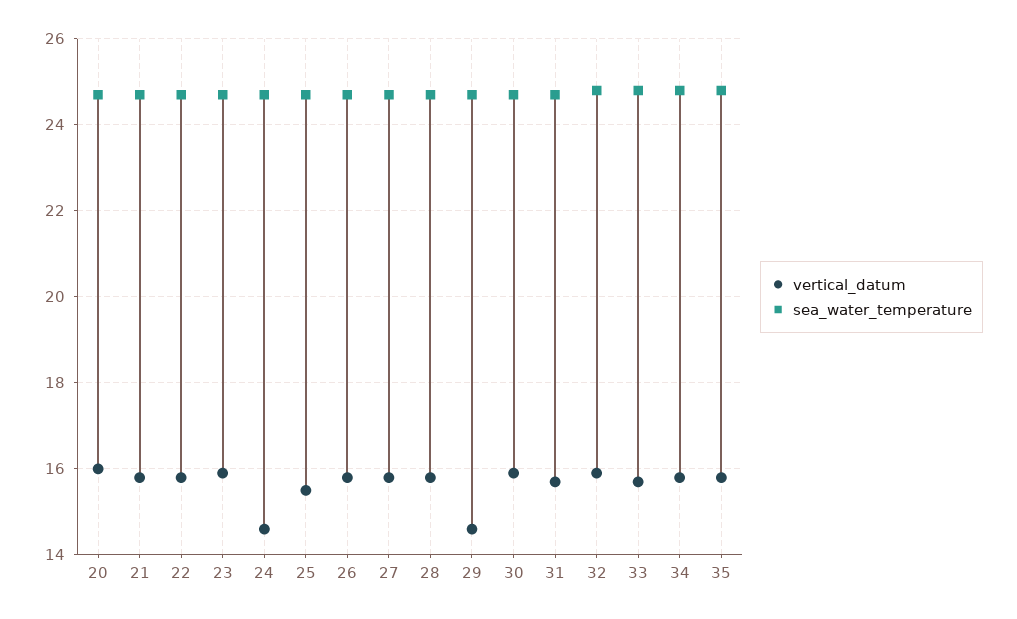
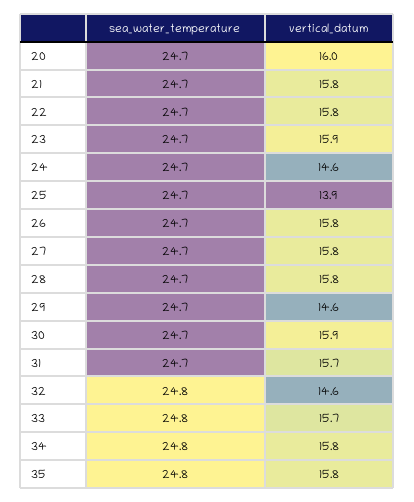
  {
    "vertical_datum": {
      "20": 16,
      "21": 15.8,
      "22": 15.8,
      "23": 15.9,
      "24": 14.6,
-     "25": 15.5,
+     "25": 13.9,
      "26": 15.8,
      "27": 15.8,
      "28": 15.8,
      "29": 14.6,
      "30": 15.9,
      "31": 15.7,
-     "32": 16,
+     "32": 14.6,
      "33": 15.7,
      "34": 15.8,
      "35": 15.8
    },
    "sea_water_temperature": {
      "20": 24.7,
      "21": 24.7,
      "22": 24.7,
      "23": 24.7,
      "24": 24.7,
      "25": 24.7,
      "26": 24.7,
      "27": 24.7,
      "28": 24.7,
      "29": 24.7,
      "30": 24.7,
      "31": 24.7,
      "32": 24.8,
      "33": 24.8,
      "34": 24.8,
      "35": 24.8
    }
  }

